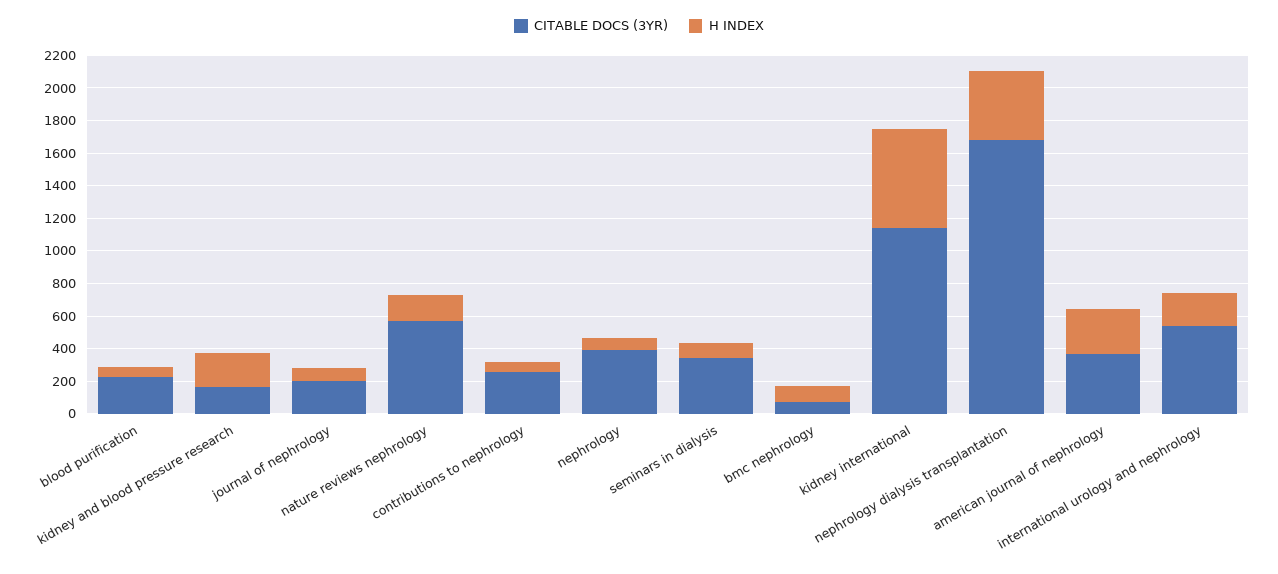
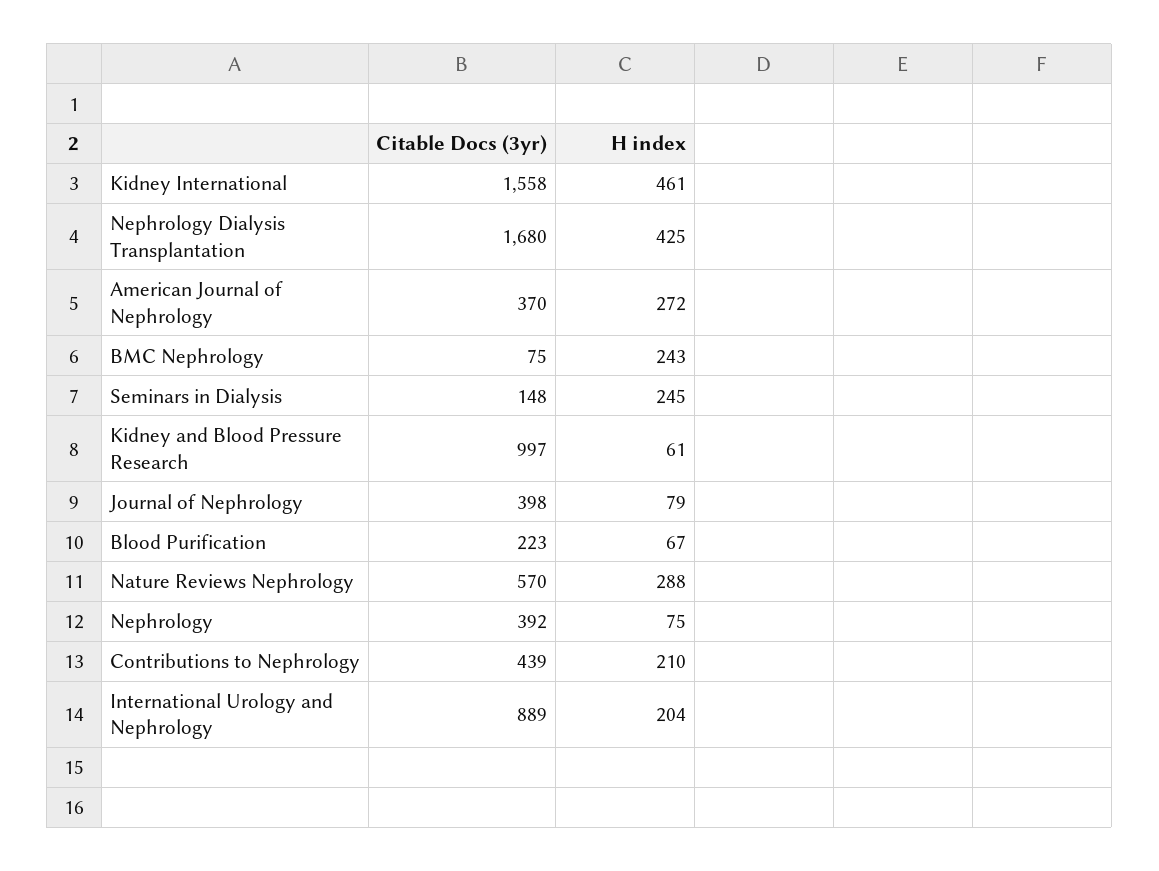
  {
    "CITABLE DOCS (3YR)": {
      "blood purification": 223,
-     "kidney and blood pressure research": 150,
+     "kidney and blood pressure research": 997,
-     "journal of nephrology": 200,
+     "journal of nephrology": 398,
      "nature reviews nephrology": 570,
-     "contributions to nephrology": 250,
+     "contributions to nephrology": 439,
      "nephrology": 392,
-     "seminars in dialysis": 350,
+     "seminars in dialysis": 148,
      "bmc nephrology": 75,
-     "kidney international": 1150,
+     "kidney international": 1558,
      "nephrology dialysis transplantation": 1680,
      "american journal of nephrology": 370,
-     "international urology and nephrology": 550
+     "international urology and nephrology": 889
    },
    "H INDEX": {
      "blood purification": 67,
-     "kidney and blood pressure research": 200,
+     "kidney and blood pressure research": 61,
      "journal of nephrology": 79,
-     "nature reviews nephrology": 150,
+     "nature reviews nephrology": 288,
-     "contributions to nephrology": 50,
+     "contributions to nephrology": 210,
      "nephrology": 75,
-     "seminars in dialysis": 100,
+     "seminars in dialysis": 245,
-     "bmc nephrology": 100,
+     "bmc nephrology": 243,
-     "kidney international": 600,
+     "kidney international": 461,
      "nephrology dialysis transplantation": 425,
      "american journal of nephrology": 272,
      "international urology and nephrology": 204
    }
  }

